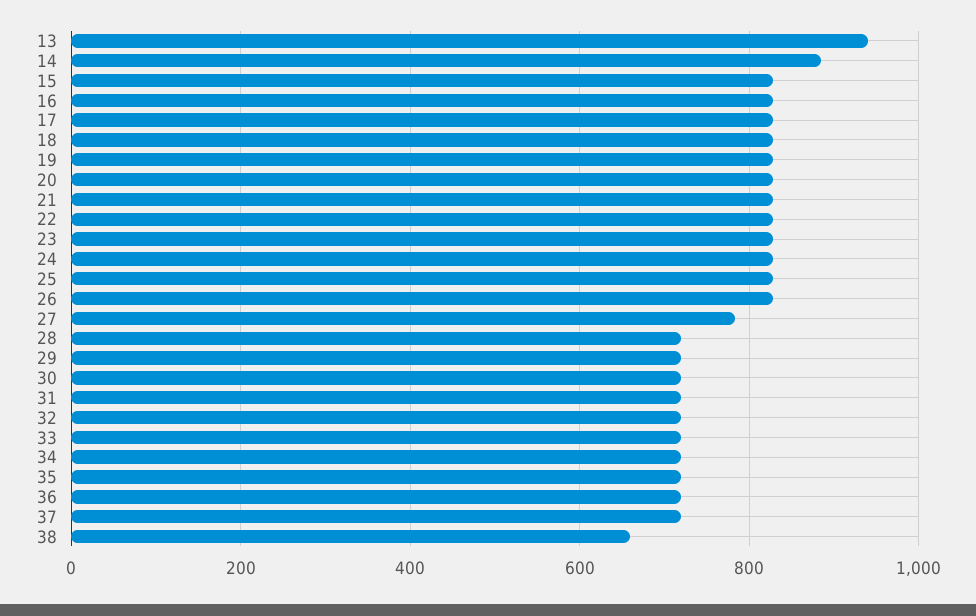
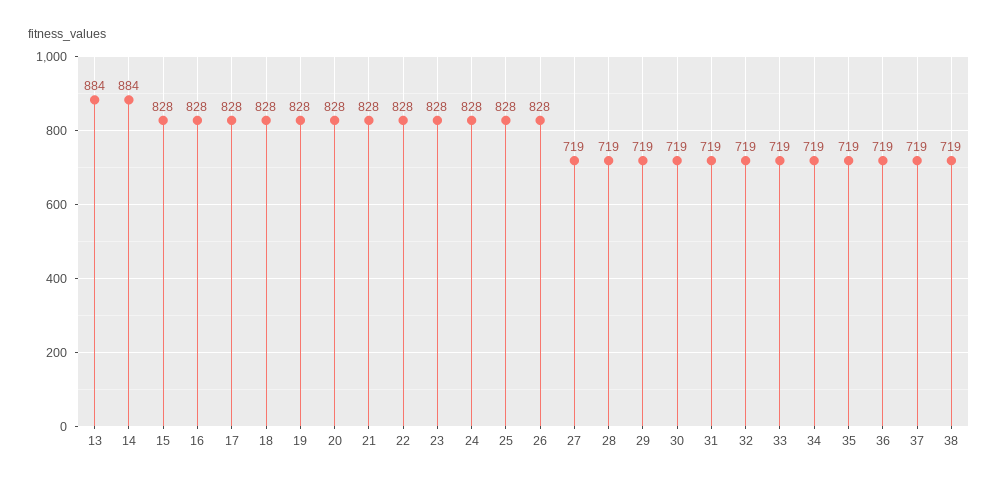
  {
-   "13": 940,
+   "13": 884,
    "14": 884,
    "15": 828,
    "16": 828,
    "17": 828,
    "18": 828,
    "19": 828,
    "20": 828,
    "21": 828,
    "22": 828,
    "23": 828,
    "24": 828,
    "25": 828,
    "26": 828,
-   "27": 780,
+   "27": 719,
    "28": 719,
    "29": 719,
    "30": 719,
    "31": 719,
    "32": 719,
    "33": 719,
    "34": 719,
    "35": 719,
    "36": 719,
    "37": 719,
-   "38": 660
+   "38": 719
  }

